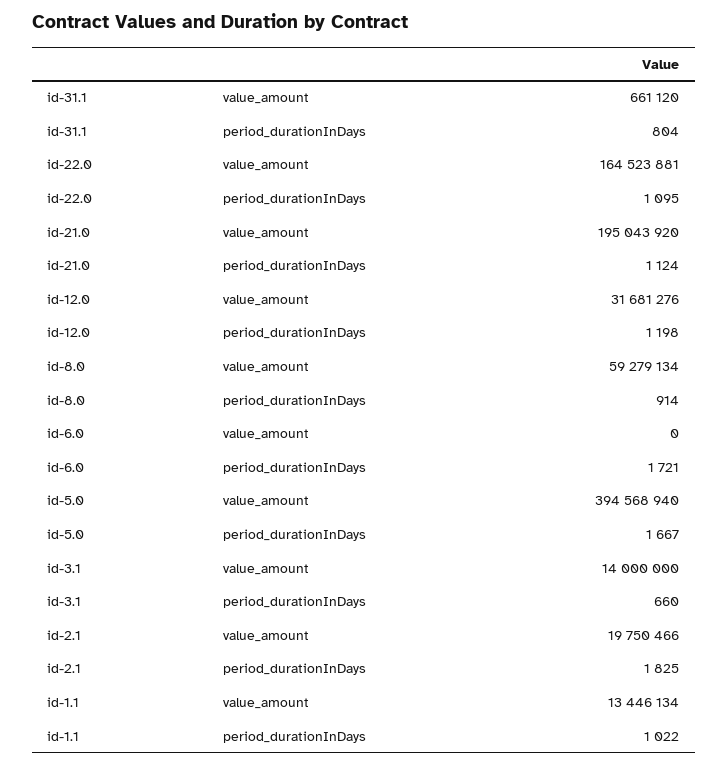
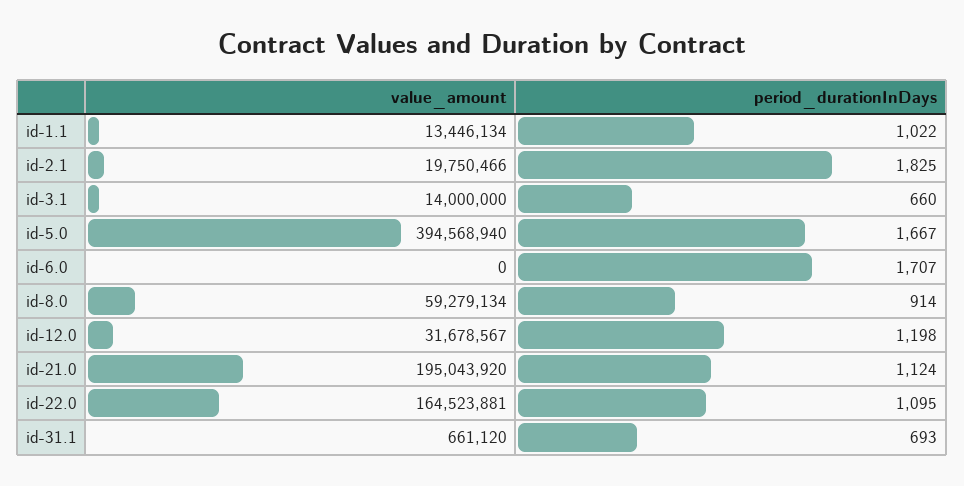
  {
    "id-31.1": {
      "value_amount": 661120,
-     "period_durationInDays": 804
+     "period_durationInDays": 693
    },
    "id-22.0": {
      "value_amount": 164523881,
      "period_durationInDays": 1095
    },
    "id-21.0": {
      "value_amount": 195043920,
      "period_durationInDays": 1124
    },
    "id-12.0": {
-     "value_amount": 31681276,
+     "value_amount": 31678567,
      "period_durationInDays": 1198
    },
    "id-8.0": {
      "value_amount": 59279134,
      "period_durationInDays": 914
    },
    "id-6.0": {
      "value_amount": 0,
-     "period_durationInDays": 1721
+     "period_durationInDays": 1707
    },
    "id-5.0": {
      "value_amount": 394568940,
      "period_durationInDays": 1667
    },
    "id-3.1": {
      "value_amount": 14000000,
      "period_durationInDays": 660
    },
    "id-2.1": {
      "value_amount": 19750466,
      "period_durationInDays": 1825
    },
    "id-1.1": {
      "value_amount": 13446134,
      "period_durationInDays": 1022
    }
  }

